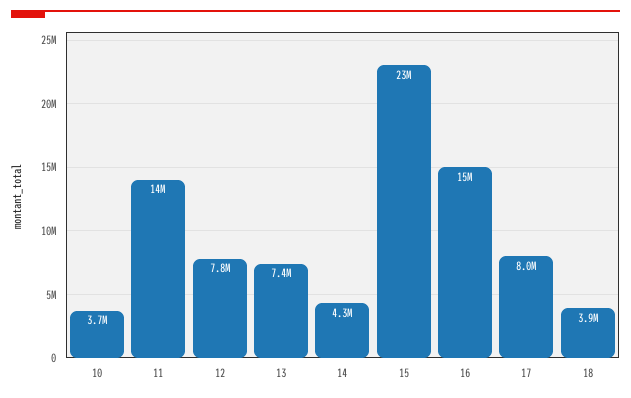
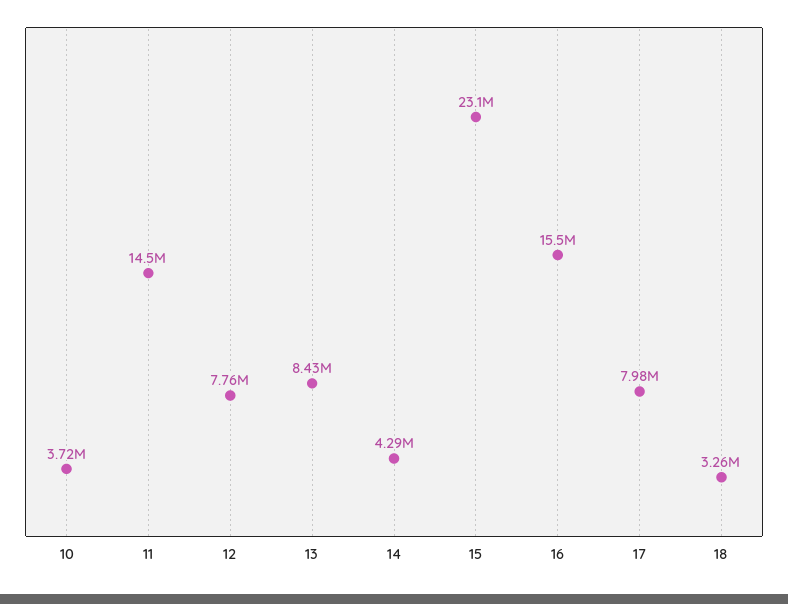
  {
    "10": 3720000,
    "11": 14500000,
    "12": 7760000,
-   "13": 7400000,
+   "13": 8430000,
    "14": 4290000,
    "15": 23100000,
    "16": 15500000,
    "17": 7980000,
-   "18": 3900000
+   "18": 3260000
  }

